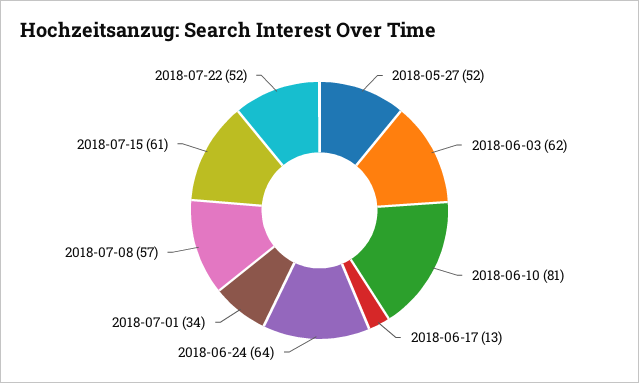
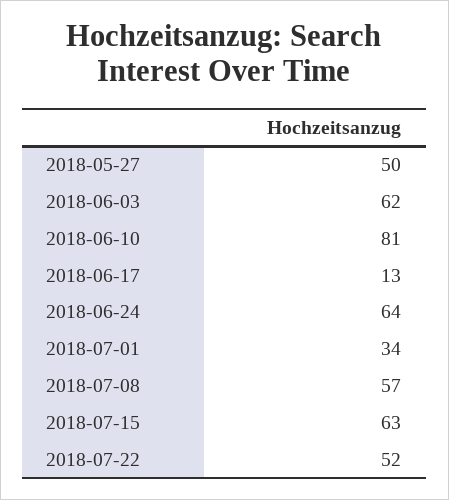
  {
-   "2018-05-27": 52,
+   "2018-05-27": 50,
    "2018-06-03": 62,
    "2018-06-10": 81,
    "2018-06-17": 13,
    "2018-06-24": 64,
    "2018-07-01": 34,
    "2018-07-08": 57,
-   "2018-07-15": 61,
+   "2018-07-15": 63,
    "2018-07-22": 52
  }

